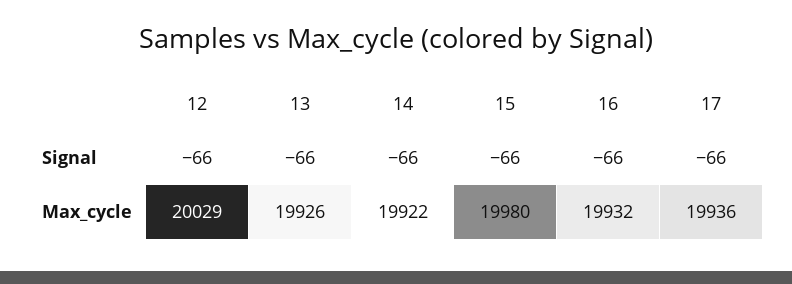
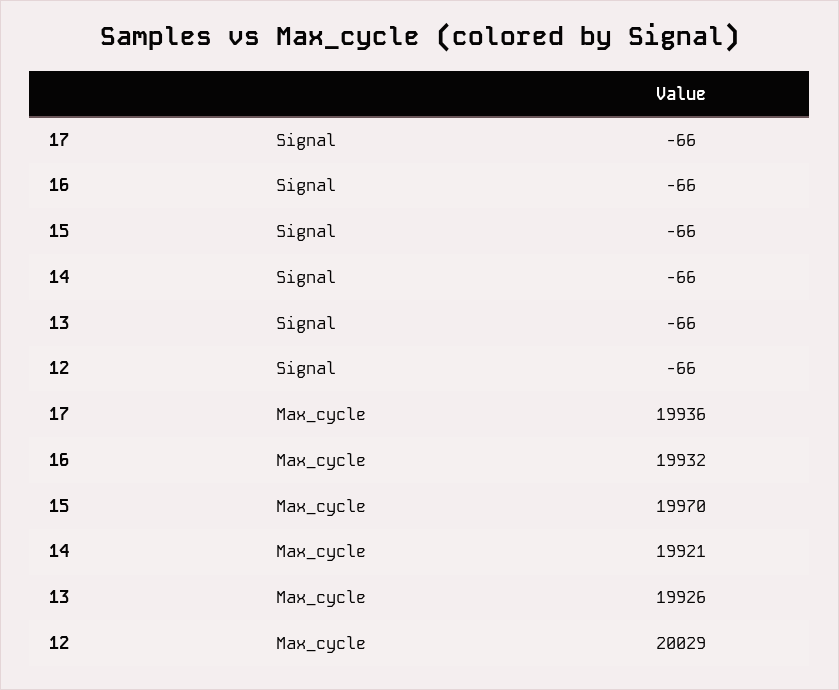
  {
    "12": {
      "Signal": -66,
      "Max_cycle": 20029
    },
    "13": {
      "Signal": -66,
      "Max_cycle": 19926
    },
    "14": {
      "Signal": -66,
-     "Max_cycle": 19922
+     "Max_cycle": 19921
    },
    "15": {
      "Signal": -66,
-     "Max_cycle": 19980
+     "Max_cycle": 19970
    },
    "16": {
      "Signal": -66,
      "Max_cycle": 19932
    },
    "17": {
      "Signal": -66,
      "Max_cycle": 19936
    }
  }

